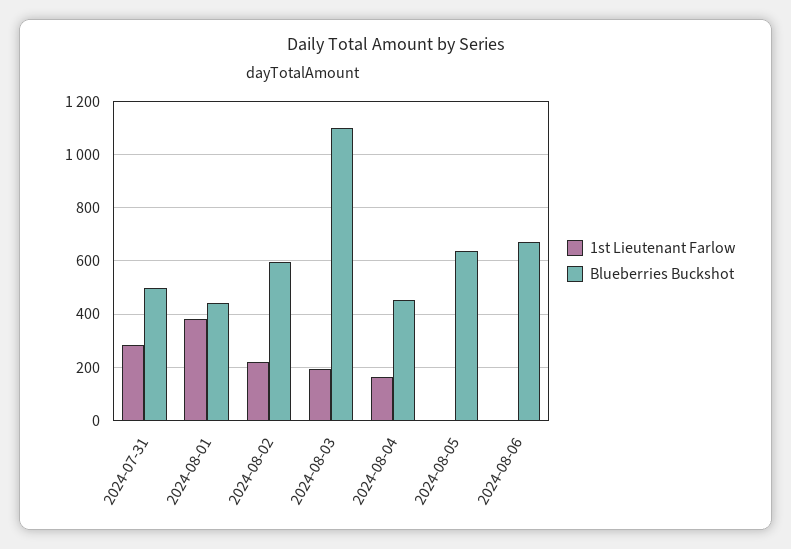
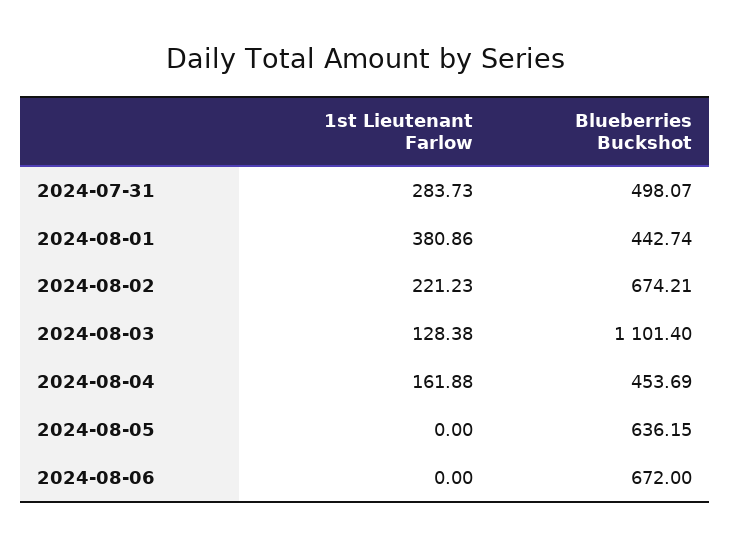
  {
    "1st Lieutenant Farlow": {
      "2024-07-31": 283.73,
      "2024-08-01": 380.86,
      "2024-08-02": 221.23,
-     "2024-08-03": 200,
+     "2024-08-03": 128.38,
      "2024-08-04": 161.88,
      "2024-08-05": 0,
      "2024-08-06": 0
    },
    "Blueberries Buckshot": {
      "2024-07-31": 498.07,
      "2024-08-01": 442.74,
-     "2024-08-02": 600,
+     "2024-08-02": 674.21,
      "2024-08-03": 1101.4,
      "2024-08-04": 453.69,
      "2024-08-05": 636.15,
      "2024-08-06": 672
    }
  }

